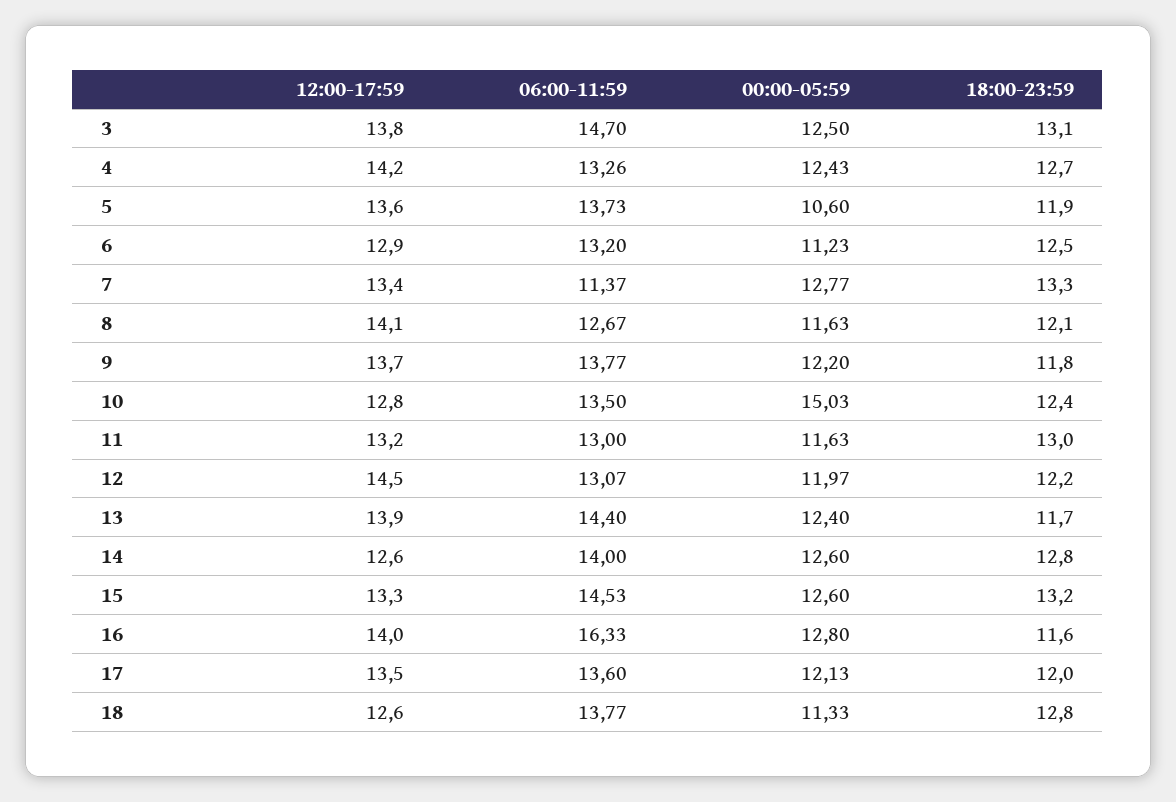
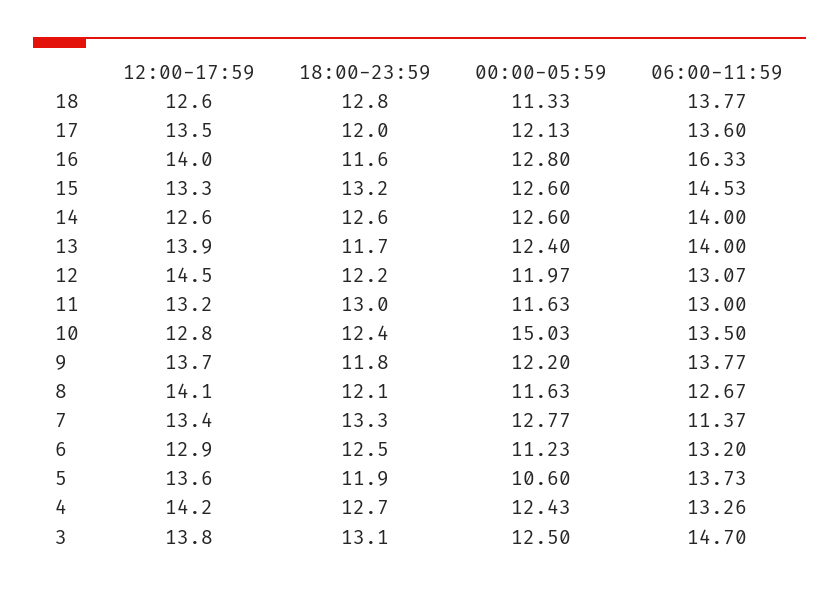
  {
    "12:00-17:59": {
      "3": 13.8,
      "4": 14.2,
      "5": 13.6,
      "6": 12.9,
      "7": 13.4,
      "8": 14.1,
      "9": 13.7,
      "10": 12.8,
      "11": 13.2,
      "12": 14.5,
      "13": 13.9,
      "14": 12.6,
      "15": 13.3,
      "16": 14,
      "17": 13.5,
      "18": 12.6
    },
    "06:00-11:59": {
      "3": 14.7,
      "4": 13.26,
      "5": 13.73,
      "6": 13.2,
      "7": 11.37,
      "8": 12.67,
      "9": 13.77,
      "10": 13.5,
      "11": 13,
      "12": 13.07,
-     "13": 14.4,
+     "13": 14,
      "14": 14,
      "15": 14.53,
      "16": 16.33,
      "17": 13.6,
      "18": 13.77
    },
    "00:00-05:59": {
      "3": 12.5,
      "4": 12.43,
      "5": 10.6,
      "6": 11.23,
      "7": 12.77,
      "8": 11.63,
      "9": 12.2,
      "10": 15.03,
      "11": 11.63,
      "12": 11.97,
      "13": 12.4,
      "14": 12.6,
      "15": 12.6,
      "16": 12.8,
      "17": 12.13,
      "18": 11.33
    },
    "18:00-23:59": {
      "3": 13.1,
      "4": 12.7,
      "5": 11.9,
      "6": 12.5,
      "7": 13.3,
      "8": 12.1,
      "9": 11.8,
      "10": 12.4,
      "11": 13,
      "12": 12.2,
      "13": 11.7,
-     "14": 12.8,
+     "14": 12.6,
      "15": 13.2,
      "16": 11.6,
      "17": 12,
      "18": 12.8
    }
  }

